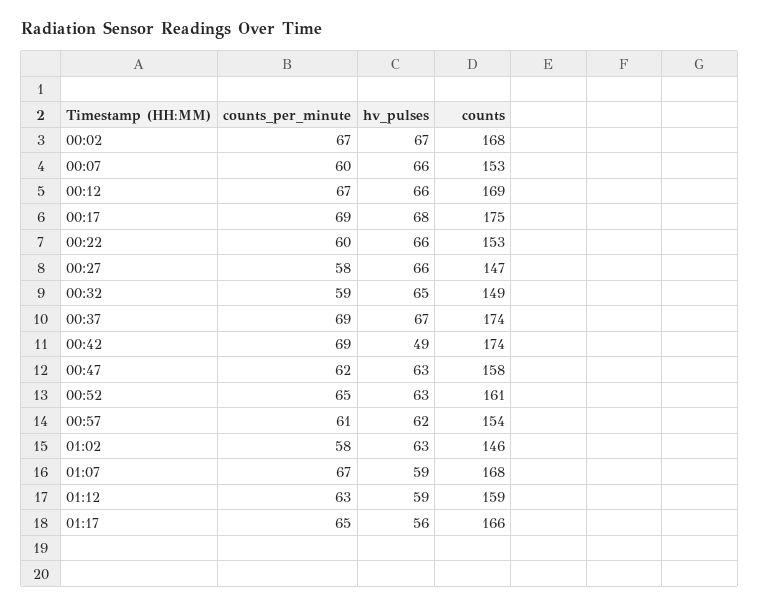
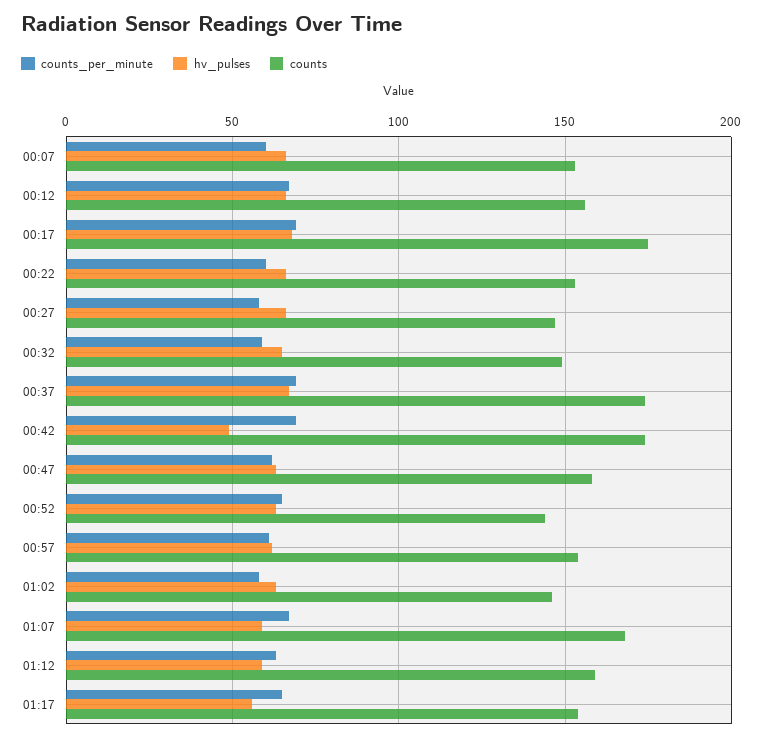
  {
    "counts_per_minute": {
-     "00:02": 67,
      "00:07": 60,
      "00:12": 67,
      "00:17": 69,
      "00:22": 60,
      "00:27": 58,
      "00:32": 59,
      "00:37": 69,
      "00:42": 69,
      "00:47": 62,
      "00:52": 65,
      "00:57": 61,
      "01:02": 58,
      "01:07": 67,
      "01:12": 63,
      "01:17": 65
    },
    "hv_pulses": {
-     "00:02": 67,
      "00:07": 66,
      "00:12": 66,
      "00:17": 68,
      "00:22": 66,
      "00:27": 66,
      "00:32": 65,
      "00:37": 67,
      "00:42": 49,
      "00:47": 63,
      "00:52": 63,
      "00:57": 62,
      "01:02": 63,
      "01:07": 59,
      "01:12": 59,
      "01:17": 56
    },
    "counts": {
-     "00:02": 168,
      "00:07": 153,
-     "00:12": 169,
+     "00:12": 155,
      "00:17": 175,
      "00:22": 153,
      "00:27": 147,
      "00:32": 149,
      "00:37": 174,
      "00:42": 174,
      "00:47": 158,
-     "00:52": 161,
+     "00:52": 145,
      "00:57": 154,
      "01:02": 146,
      "01:07": 168,
      "01:12": 159,
-     "01:17": 166
+     "01:17": 155
    }
  }

